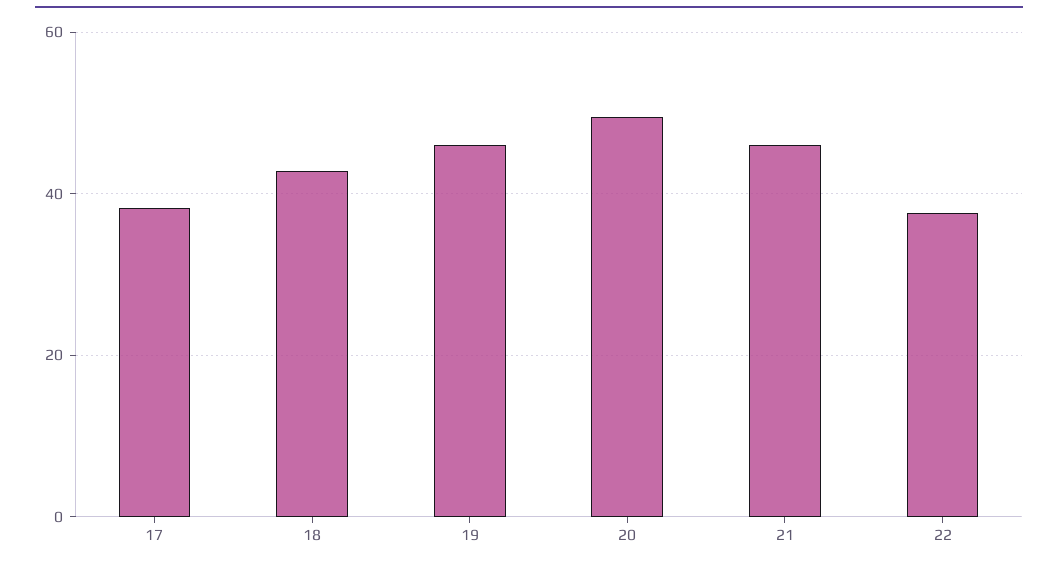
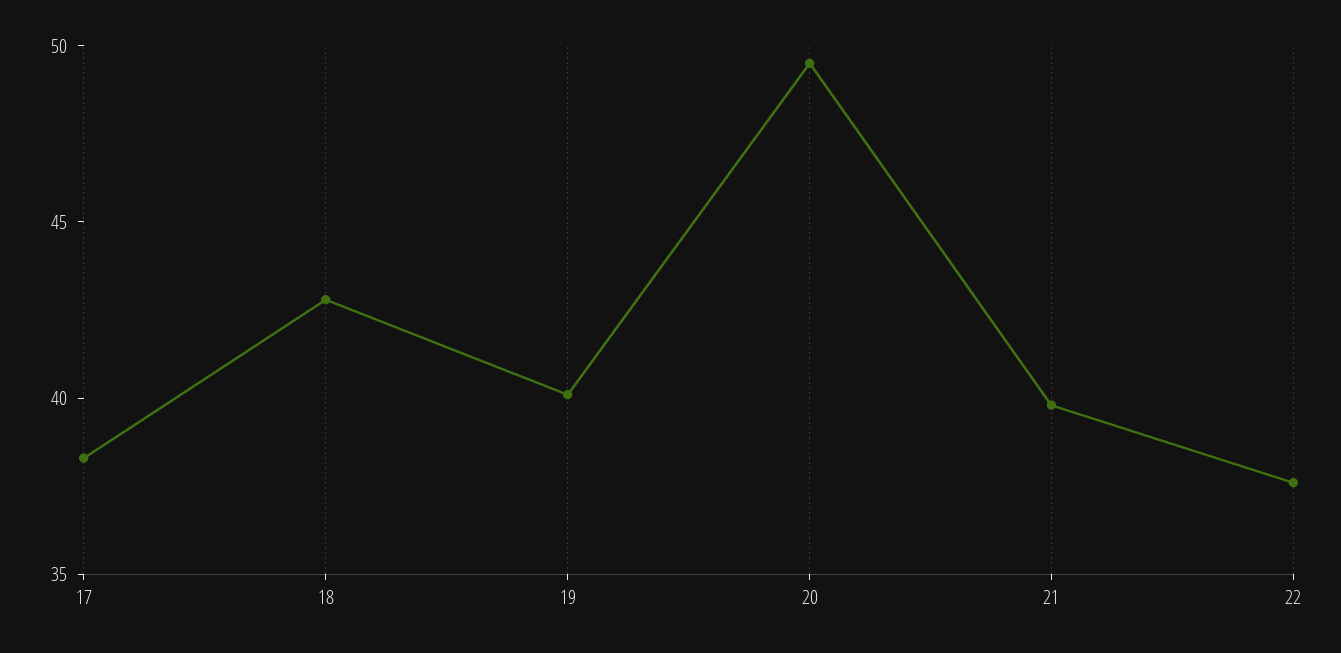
  {
    "17": 38,
    "18": 43,
-   "19": 46,
+   "19": 40,
    "20": 50,
-   "21": 46,
+   "21": 40,
    "22": 38
  }

